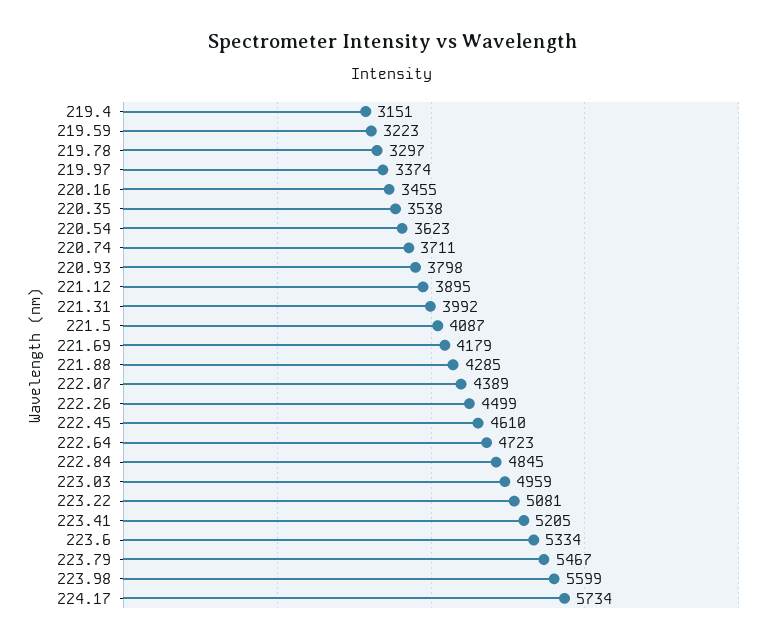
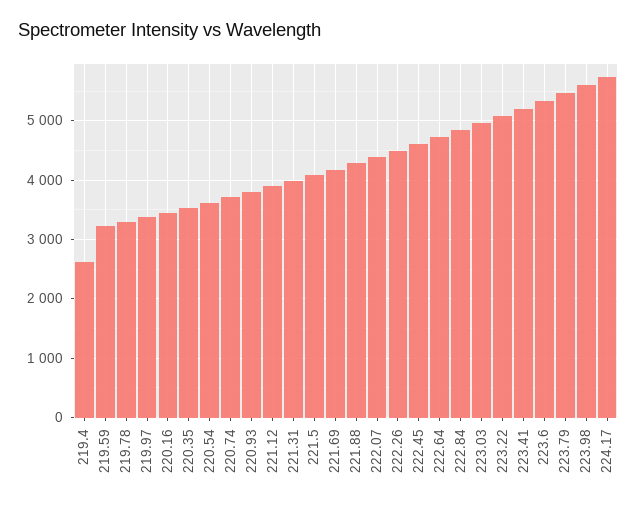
  {
-   "219.4": 3151,
+   "219.4": 2600,
    "219.59": 3223,
    "219.78": 3297,
    "219.97": 3374,
    "220.16": 3455,
    "220.35": 3538,
    "220.54": 3623,
    "220.74": 3711,
    "220.93": 3798,
    "221.12": 3895,
    "221.31": 3992,
    "221.5": 4087,
    "221.69": 4179,
    "221.88": 4285,
    "222.07": 4389,
    "222.26": 4499,
    "222.45": 4610,
    "222.64": 4723,
    "222.84": 4845,
    "223.03": 4959,
    "223.22": 5081,
    "223.41": 5205,
    "223.6": 5334,
    "223.79": 5467,
    "223.98": 5599,
    "224.17": 5734
  }

